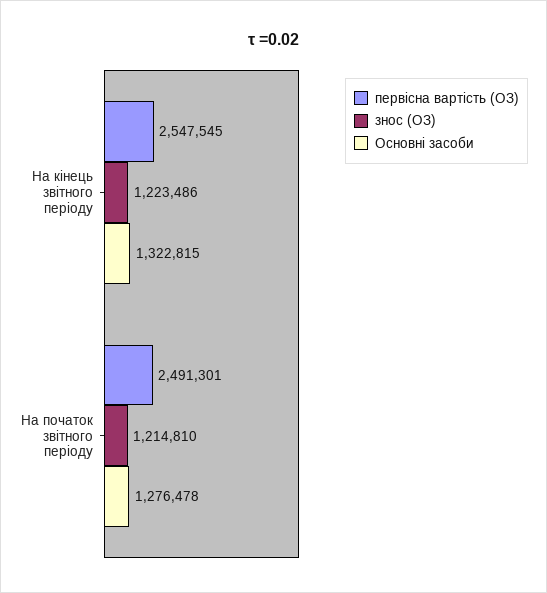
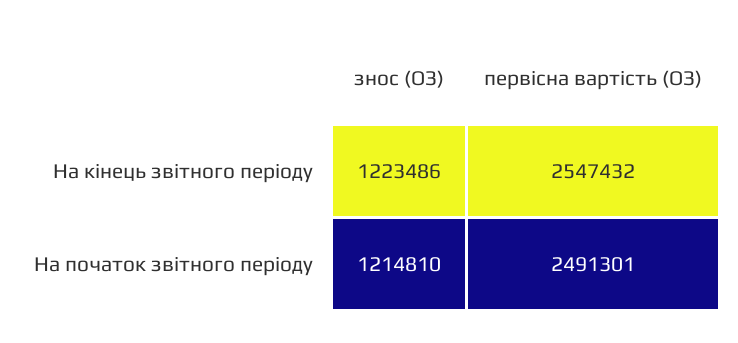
  {
    "первісна вартість (ОЗ)": {
-     "На кінець звітного періоду": 2547545,
+     "На кінець звітного періоду": 2547432,
      "На початок звітного періоду": 2491301
    },
    "знос (ОЗ)": {
      "На кінець звітного періоду": 1223486,
      "На початок звітного періоду": 1214810
-   },
+   }
-   "Основні засоби": {
-     "На кінець звітного періоду": 1322815,
-     "На початок звітного періоду": 1276478
-   }
  }

